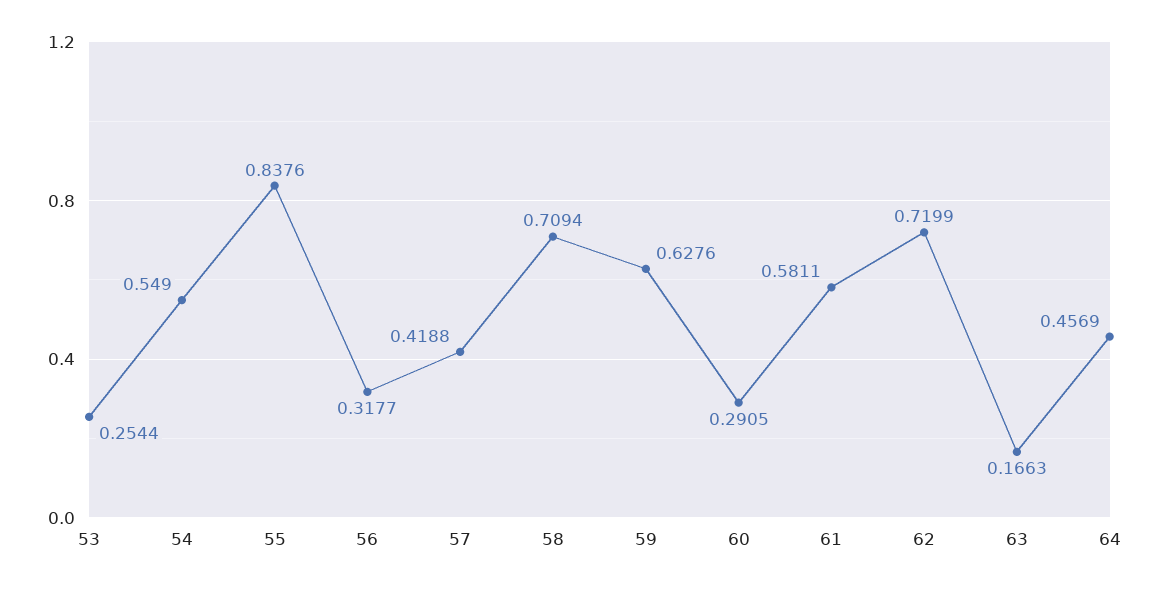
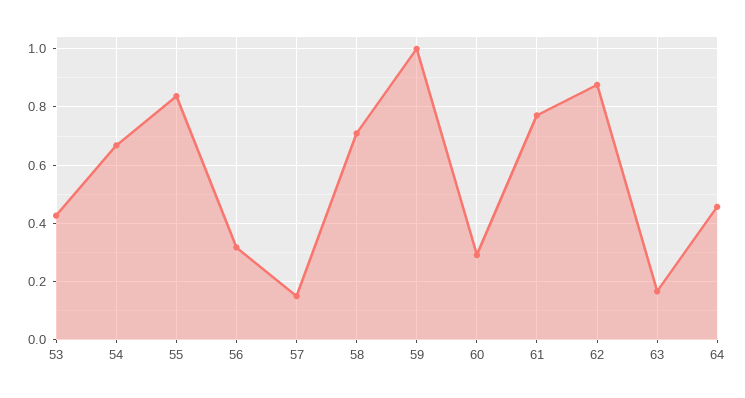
  {
-   "53": 0.2544,
+   "53": 0.425,
-   "54": 0.549,
+   "54": 0.675,
    "55": 0.8376,
    "56": 0.3177,
-   "57": 0.4188,
+   "57": 0.15,
    "58": 0.7094,
-   "59": 0.6276,
+   "59": 1,
    "60": 0.2905,
-   "61": 0.5811,
+   "61": 0.775,
-   "62": 0.7199,
+   "62": 0.875,
    "63": 0.1663,
    "64": 0.4569
  }

